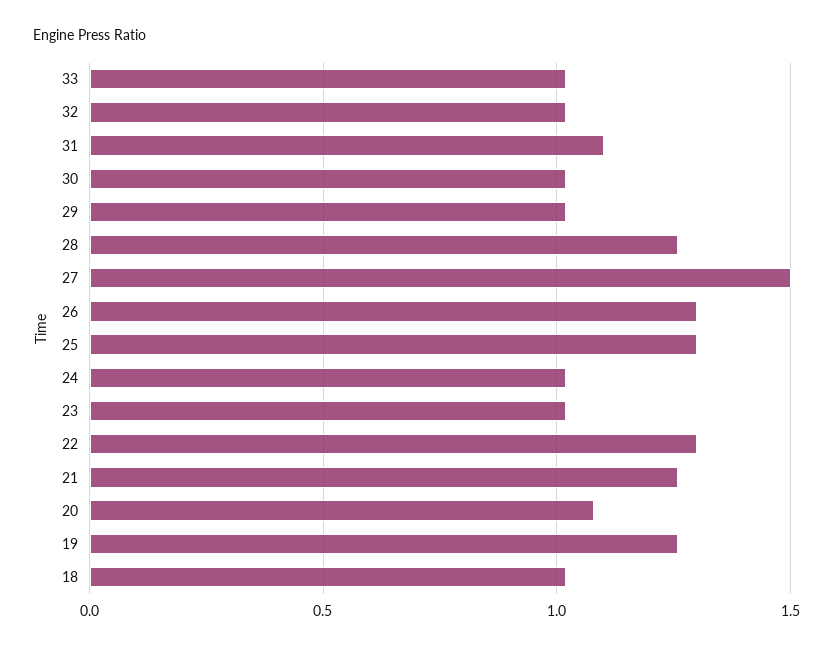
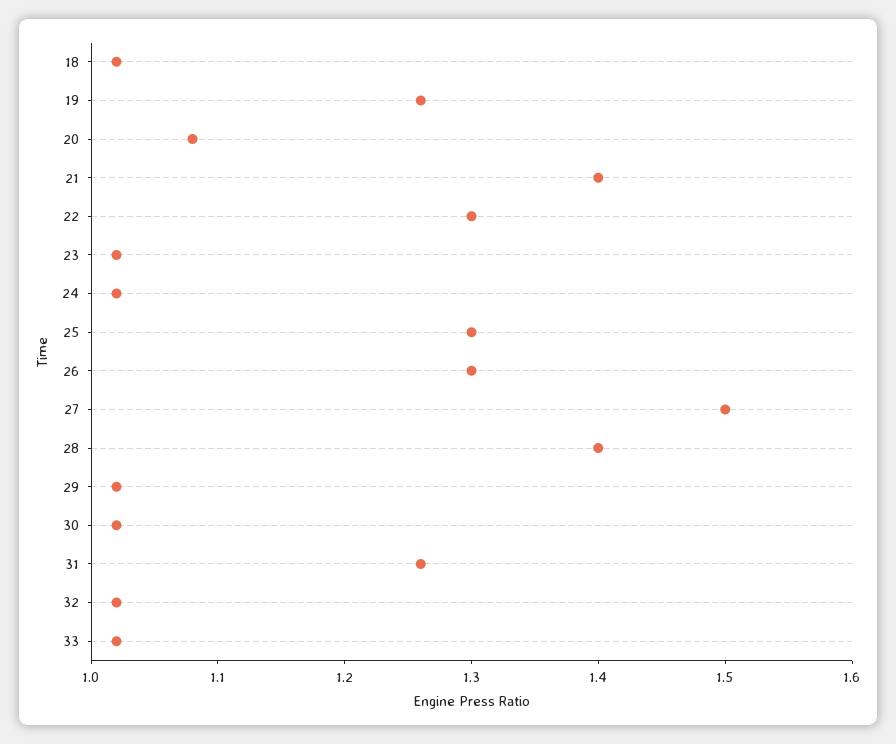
  {
    "33": 1.02,
    "32": 1.02,
-   "31": 1.1,
+   "31": 1.26,
    "30": 1.02,
    "29": 1.02,
-   "28": 1.25,
+   "28": 1.4,
    "27": 1.5,
    "26": 1.3,
    "25": 1.3,
    "24": 1.02,
    "23": 1.02,
    "22": 1.3,
-   "21": 1.25,
+   "21": 1.4,
    "20": 1.08,
    "19": 1.26,
    "18": 1.02
  }

